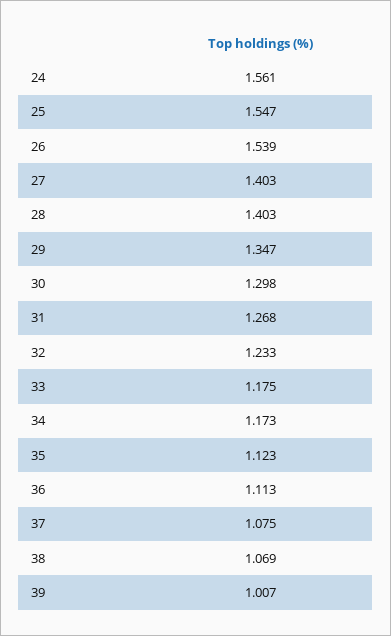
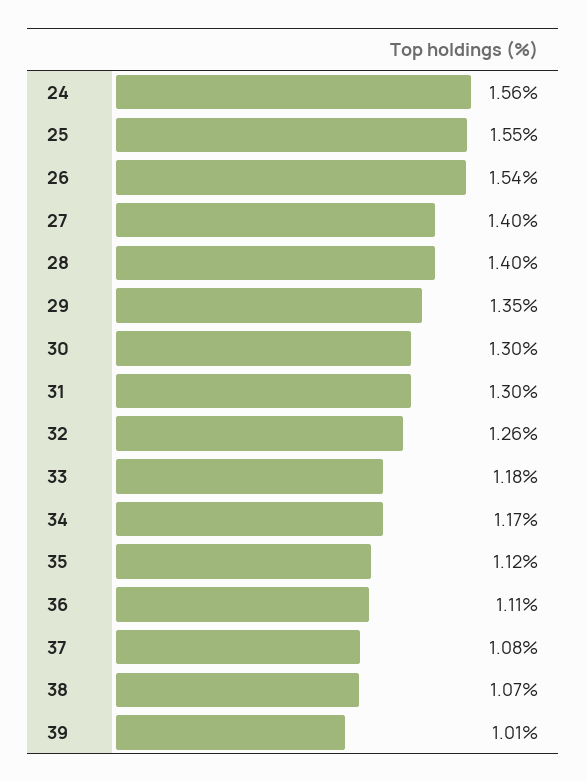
  {
    "24": 1.561,
    "25": 1.547,
    "26": 1.539,
    "27": 1.403,
    "28": 1.403,
    "29": 1.347,
    "30": 1.298,
-   "31": 1.268,
+   "31": 1.3,
-   "32": 1.233,
+   "32": 1.26,
    "33": 1.175,
    "34": 1.173,
    "35": 1.123,
    "36": 1.113,
    "37": 1.075,
    "38": 1.069,
    "39": 1.007
  }

